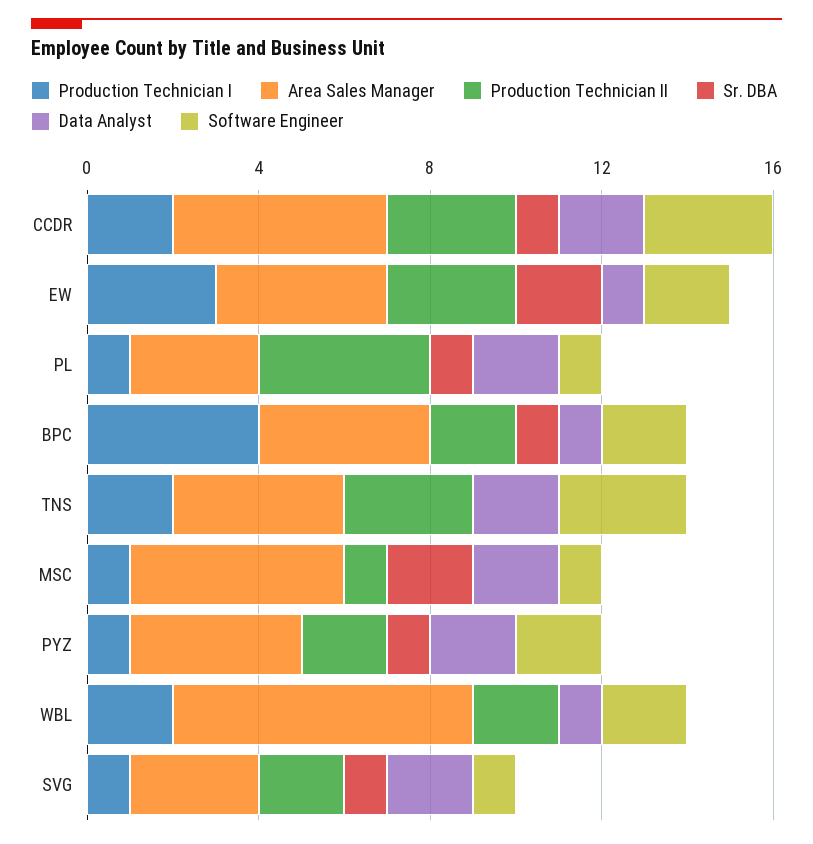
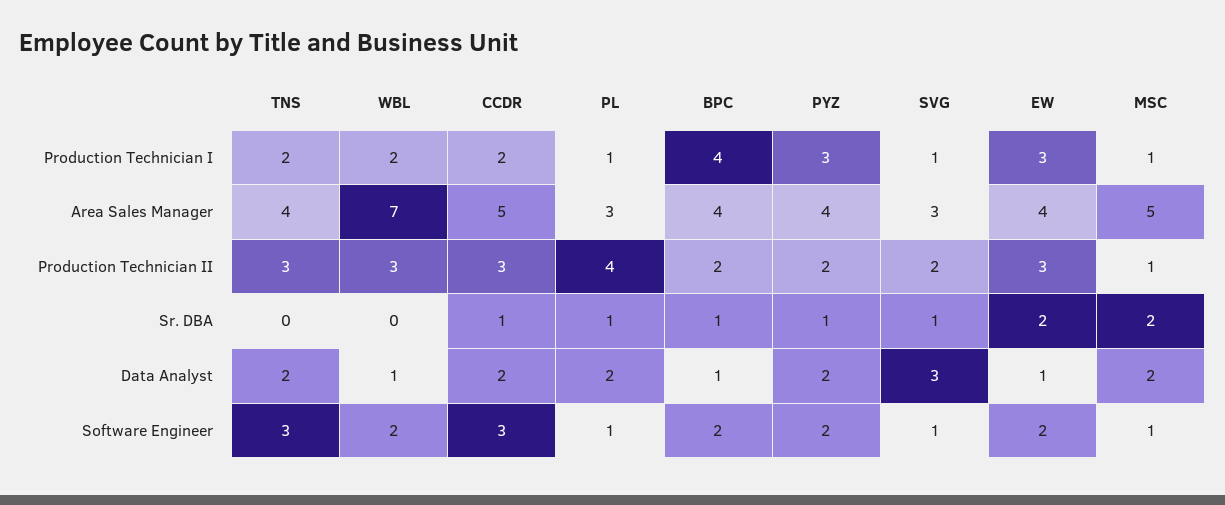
  {
    "Production Technician I": {
      "CCDR": 2,
      "EW": 3,
      "PL": 1,
      "BPC": 4,
      "TNS": 2,
      "MSC": 1,
-     "PYZ": 1,
+     "PYZ": 3,
      "WBL": 2,
      "SVG": 1
    },
    "Area Sales Manager": {
      "CCDR": 5,
      "EW": 4,
      "PL": 3,
      "BPC": 4,
      "TNS": 4,
      "MSC": 5,
      "PYZ": 4,
      "WBL": 7,
      "SVG": 3
    },
    "Production Technician II": {
      "CCDR": 3,
      "EW": 3,
      "PL": 4,
      "BPC": 2,
      "TNS": 3,
      "MSC": 1,
      "PYZ": 2,
-     "WBL": 2,
+     "WBL": 3,
      "SVG": 2
    },
    "Sr. DBA": {
      "CCDR": 1,
      "EW": 2,
      "PL": 1,
      "BPC": 1,
      "TNS": 0,
      "MSC": 2,
      "PYZ": 1,
      "WBL": 0,
      "SVG": 1
    },
    "Data Analyst": {
      "CCDR": 2,
      "EW": 1,
      "PL": 2,
      "BPC": 1,
      "TNS": 2,
      "MSC": 2,
      "PYZ": 2,
      "WBL": 1,
-     "SVG": 2
+     "SVG": 3
    },
    "Software Engineer": {
      "CCDR": 3,
      "EW": 2,
      "PL": 1,
      "BPC": 2,
      "TNS": 3,
      "MSC": 1,
      "PYZ": 2,
      "WBL": 2,
      "SVG": 1
    }
  }

